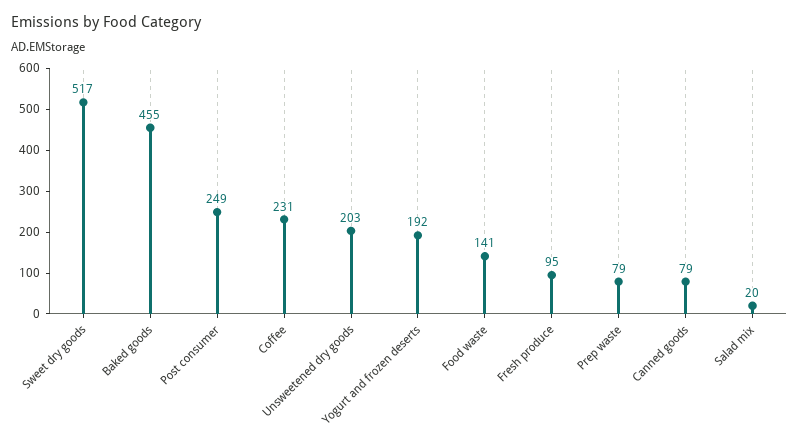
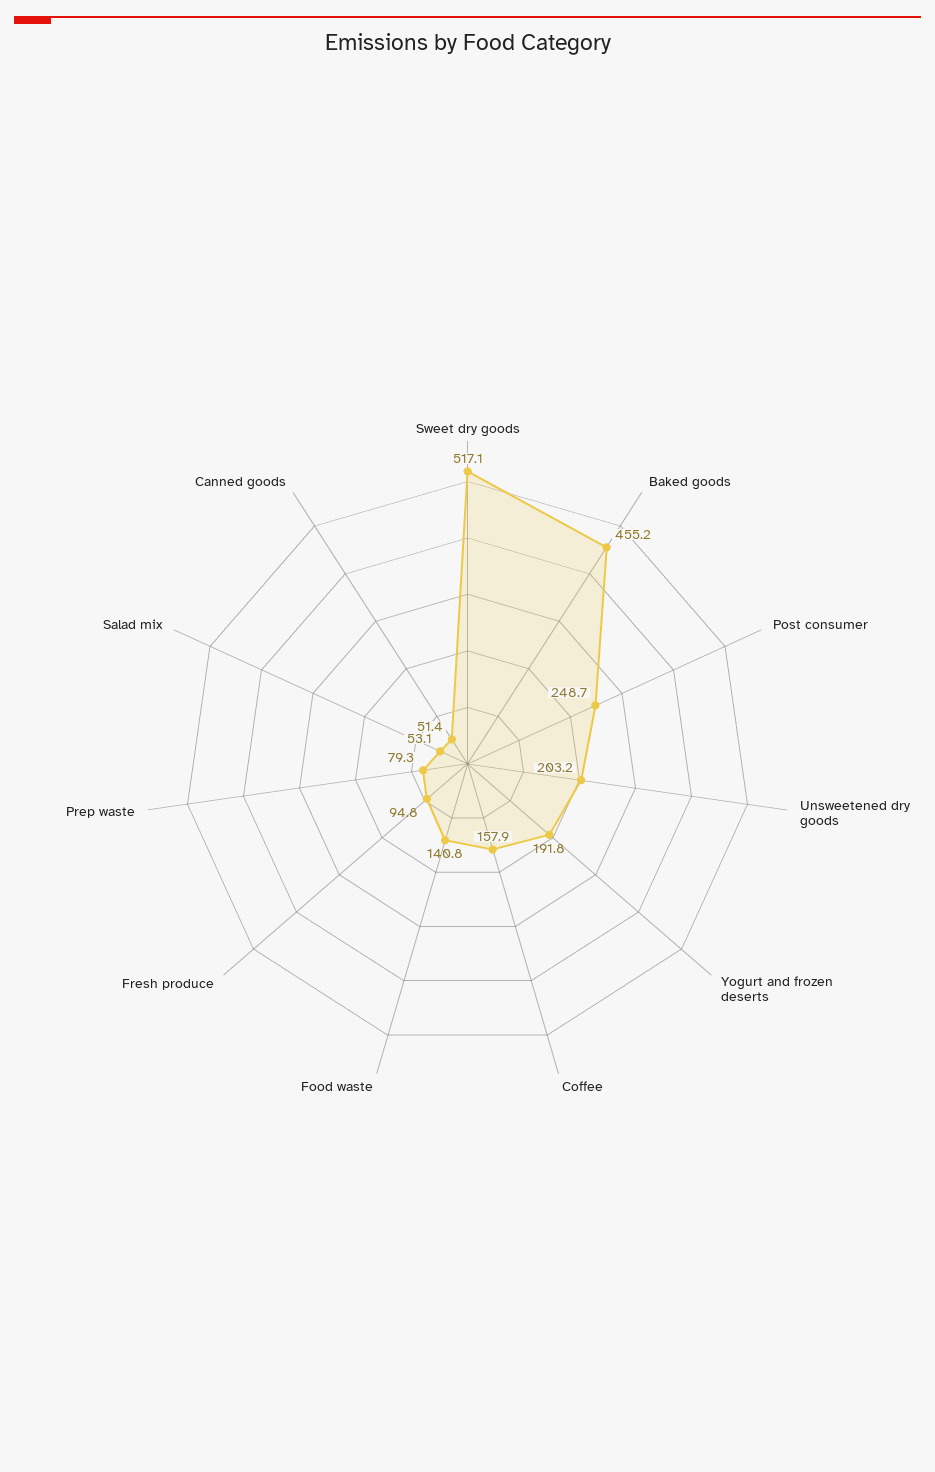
  {
    "Sweet dry goods": 517.1,
    "Baked goods": 455.2,
    "Post consumer": 248.7,
-   "Coffee": 231,
+   "Coffee": 157.9,
    "Unsweetened dry goods": 203.2,
    "Yogurt and frozen deserts": 191.8,
    "Food waste": 140.8,
    "Fresh produce": 94.8,
    "Prep waste": 79.3,
-   "Canned goods": 79,
+   "Canned goods": 51.4,
-   "Salad mix": 20
+   "Salad mix": 53.1
  }

